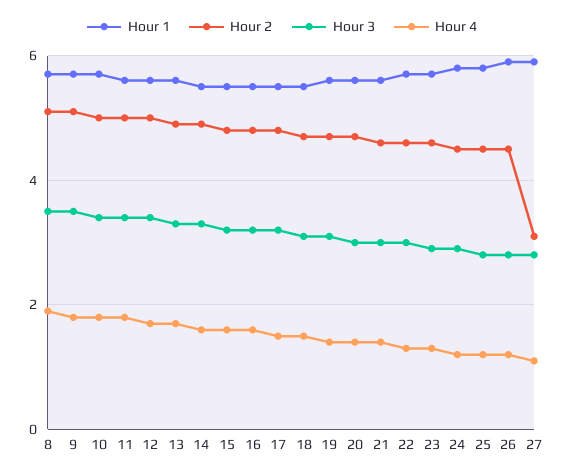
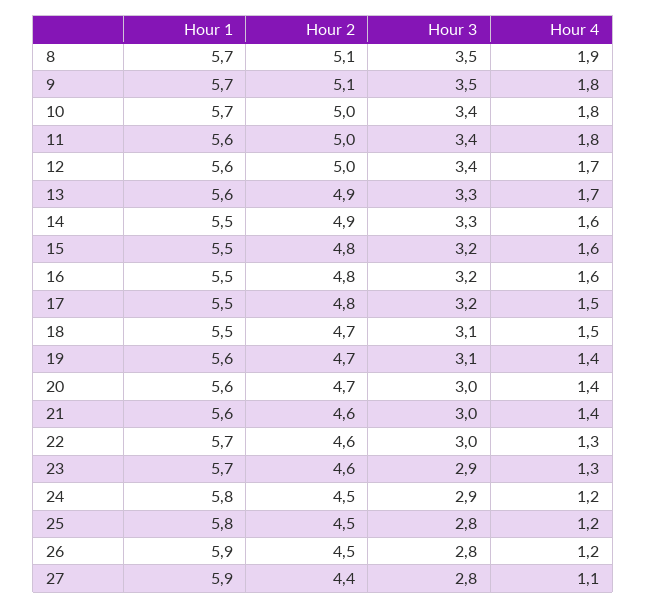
  {
    "Hour 1": {
      "8": 5.7,
      "9": 5.7,
      "10": 5.7,
      "11": 5.6,
      "12": 5.6,
      "13": 5.6,
      "14": 5.5,
      "15": 5.5,
      "16": 5.5,
      "17": 5.5,
      "18": 5.5,
      "19": 5.6,
      "20": 5.6,
      "21": 5.6,
      "22": 5.7,
      "23": 5.7,
      "24": 5.8,
      "25": 5.8,
      "26": 5.9,
      "27": 5.9
    },
    "Hour 2": {
      "8": 5.1,
      "9": 5.1,
      "10": 5,
      "11": 5,
      "12": 5,
      "13": 4.9,
      "14": 4.9,
      "15": 4.8,
      "16": 4.8,
      "17": 4.8,
      "18": 4.7,
      "19": 4.7,
      "20": 4.7,
      "21": 4.6,
      "22": 4.6,
      "23": 4.6,
      "24": 4.5,
      "25": 4.5,
      "26": 4.5,
-     "27": 3
+     "27": 4.4
    },
    "Hour 3": {
      "8": 3.5,
      "9": 3.5,
      "10": 3.4,
      "11": 3.4,
      "12": 3.4,
      "13": 3.3,
      "14": 3.3,
      "15": 3.2,
      "16": 3.2,
      "17": 3.2,
      "18": 3.1,
      "19": 3.1,
      "20": 3,
      "21": 3,
      "22": 3,
      "23": 2.9,
      "24": 2.9,
      "25": 2.8,
      "26": 2.8,
      "27": 2.8
    },
    "Hour 4": {
      "8": 1.9,
      "9": 1.8,
      "10": 1.8,
      "11": 1.8,
      "12": 1.7,
      "13": 1.7,
      "14": 1.6,
      "15": 1.6,
      "16": 1.6,
      "17": 1.5,
      "18": 1.5,
      "19": 1.4,
      "20": 1.4,
      "21": 1.4,
      "22": 1.3,
      "23": 1.3,
      "24": 1.2,
      "25": 1.2,
      "26": 1.2,
      "27": 1.1
    }
  }

